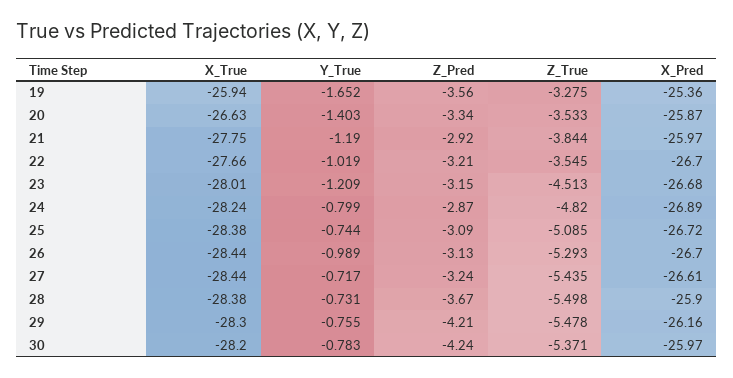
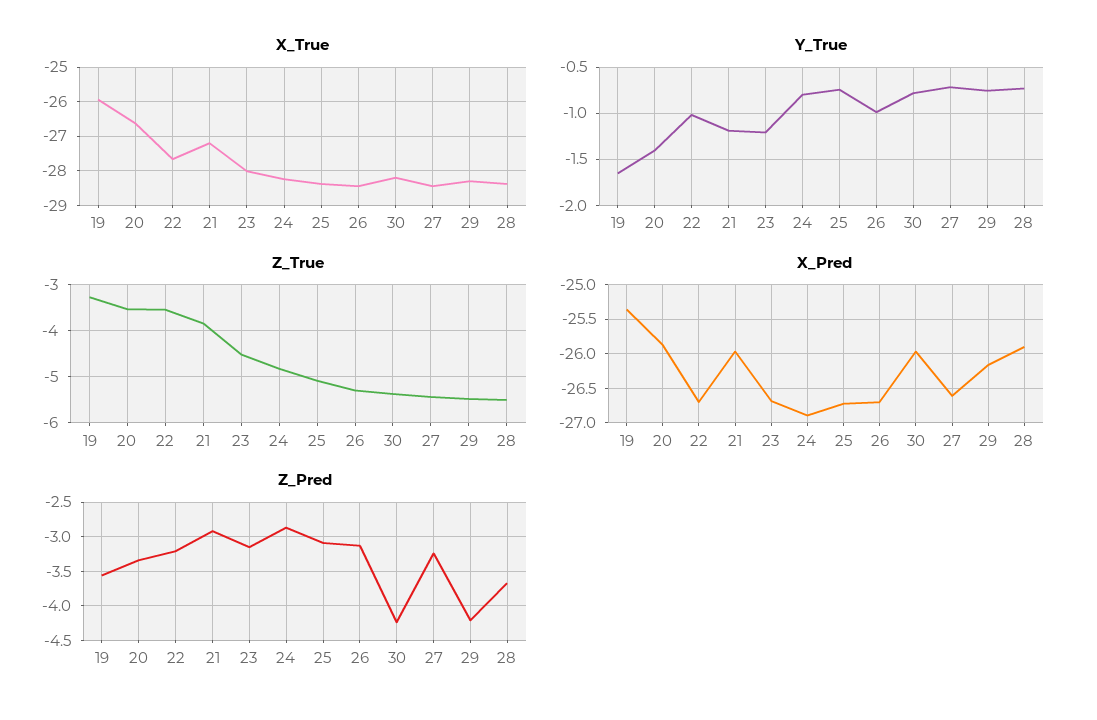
  {
    "X_True": {
      "19": -25.94,
      "20": -26.63,
-     "21": -27.75,
+     "21": -27.2,
      "22": -27.66,
      "23": -28.01,
      "24": -28.24,
      "25": -28.38,
      "26": -28.44,
      "27": -28.44,
      "28": -28.38,
      "29": -28.3,
      "30": -28.2
    },
    "Y_True": {
      "19": -1.652,
      "20": -1.403,
      "21": -1.19,
      "22": -1.019,
      "23": -1.209,
      "24": -0.799,
      "25": -0.744,
      "26": -0.989,
      "27": -0.717,
      "28": -0.731,
      "29": -0.755,
      "30": -0.783
    },
    "Z_Pred": {
      "19": -3.56,
      "20": -3.34,
      "21": -2.92,
      "22": -3.21,
      "23": -3.15,
      "24": -2.87,
      "25": -3.09,
      "26": -3.13,
      "27": -3.24,
      "28": -3.67,
      "29": -4.21,
      "30": -4.24
    },
    "Z_True": {
      "19": -3.275,
      "20": -3.533,
      "21": -3.844,
      "22": -3.545,
      "23": -4.513,
      "24": -4.82,
      "25": -5.085,
      "26": -5.293,
      "27": -5.435,
      "28": -5.498,
      "29": -5.478,
      "30": -5.371
    },
    "X_Pred": {
      "19": -25.36,
      "20": -25.87,
      "21": -25.97,
      "22": -26.7,
      "23": -26.68,
      "24": -26.89,
      "25": -26.72,
      "26": -26.7,
      "27": -26.61,
      "28": -25.9,
      "29": -26.16,
      "30": -25.97
    }
  }

